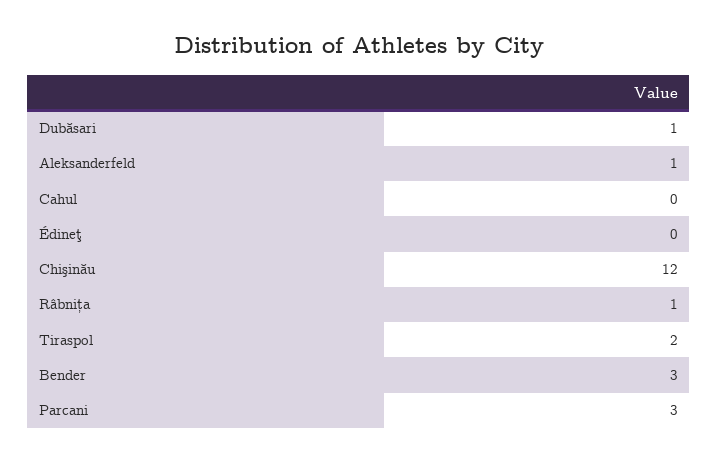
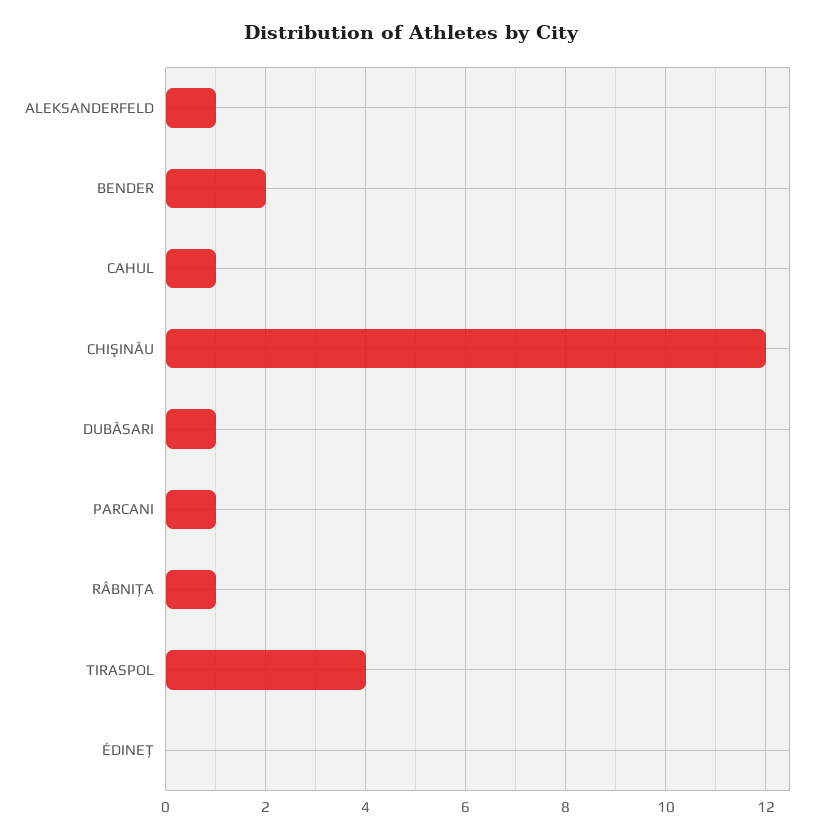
  {
    "Dubăsari": 1,
    "Aleksanderfeld": 1,
-   "Cahul": 0,
+   "Cahul": 1,
    "Édineţ": 0,
    "Chişinău": 12,
    "Râbnița": 1,
-   "Tiraspol": 2,
+   "Tiraspol": 4,
-   "Bender": 3,
+   "Bender": 2,
-   "Parcani": 3
+   "Parcani": 1
  }

